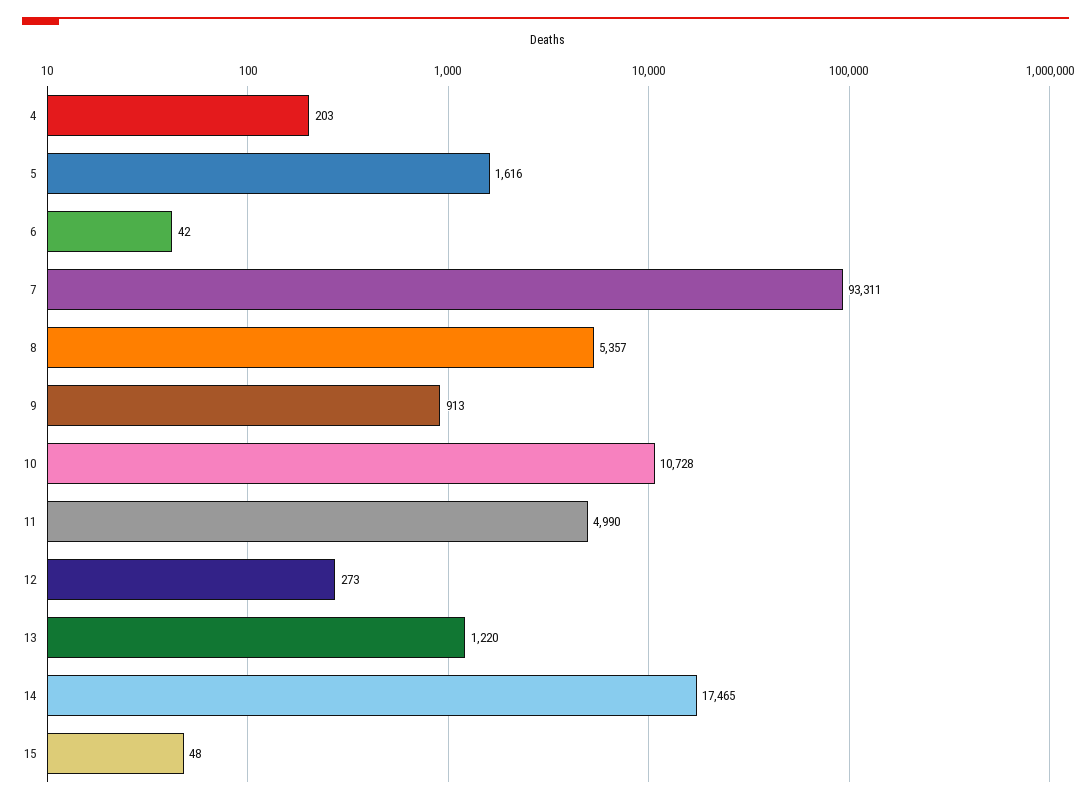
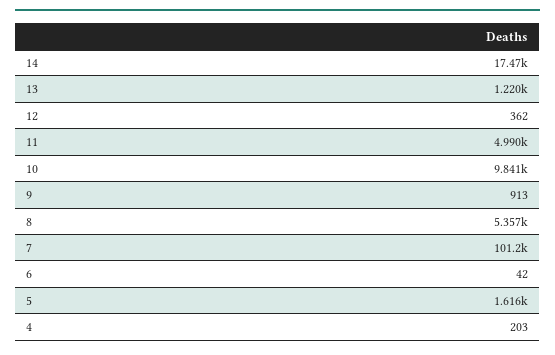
  {
    "4": 203,
    "5": 1616,
    "6": 42,
-   "7": 93311,
+   "7": 101200,
    "8": 5357,
    "9": 913,
-   "10": 10728,
+   "10": 9841,
    "11": 4990,
-   "12": 273,
+   "12": 362,
    "13": 1220,
-   "14": 17465,
+   "14": 17465
-   "15": 48
  }

